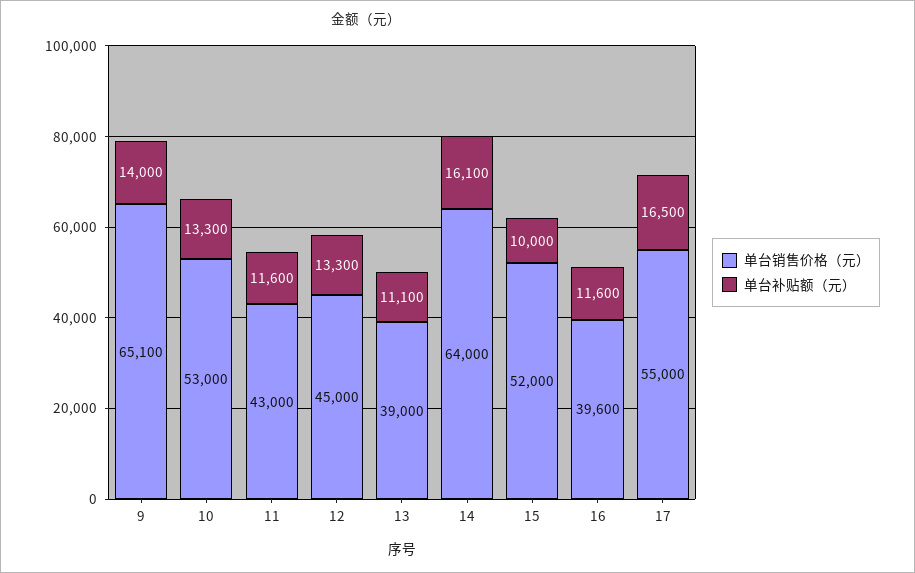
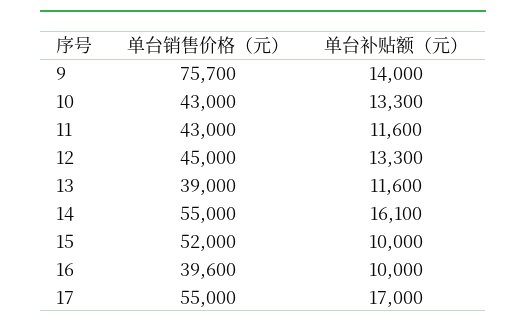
  {
    "单台销售价格（元）": {
-     "9": 65100,
+     "9": 75700,
-     "10": 53000,
+     "10": 43000,
      "11": 43000,
      "12": 45000,
      "13": 39000,
-     "14": 64000,
+     "14": 55000,
      "15": 52000,
      "16": 39600,
      "17": 55000
    },
    "单台补贴额（元）": {
      "9": 14000,
      "10": 13300,
      "11": 11600,
      "12": 13300,
-     "13": 11100,
+     "13": 11600,
      "14": 16100,
      "15": 10000,
-     "16": 11600,
+     "16": 10000,
-     "17": 16500
+     "17": 17000
    }
  }

